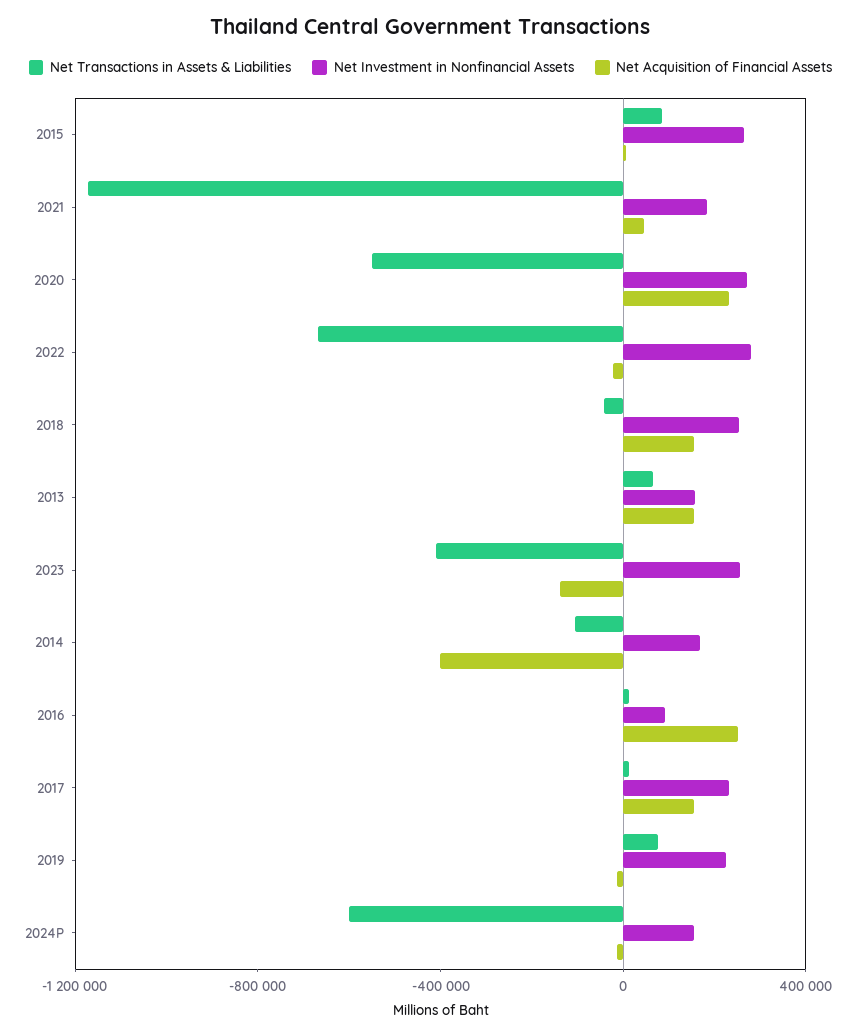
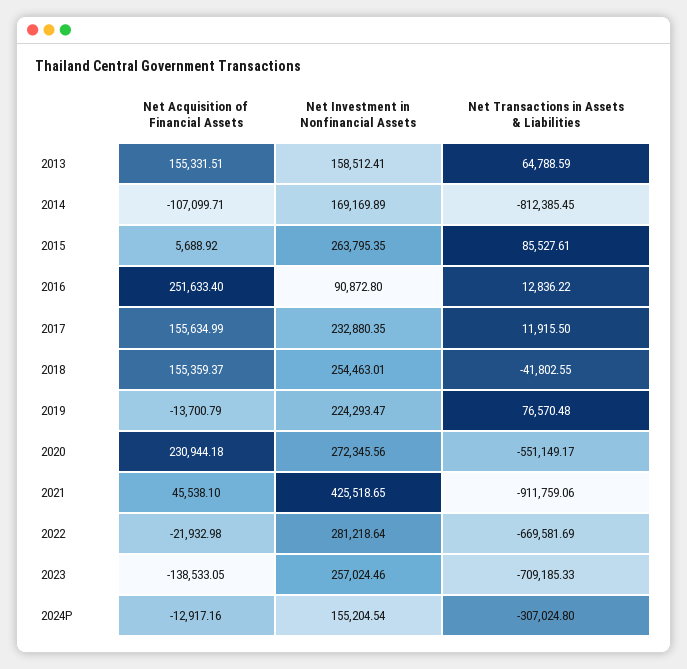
  {
    "Net Transactions in Assets & Liabilities": {
      "2015": 85527.61,
-     "2021": -1200000,
+     "2021": -911759.06,
      "2020": -551149.17,
      "2022": -669581.69,
      "2018": -41802.55,
      "2013": 64788.59,
-     "2023": -400000,
+     "2023": -709185.33,
-     "2014": -100000,
+     "2014": -812385.45,
      "2016": 12836.22,
      "2017": 11915.5,
      "2019": 76570.48,
-     "2024P": -600000
+     "2024P": -307024.8
    },
    "Net Investment in Nonfinancial Assets": {
      "2015": 263795.35,
-     "2021": 200000,
+     "2021": 425518.65,
      "2020": 272345.56,
      "2022": 281218.64,
      "2018": 254463.01,
      "2013": 158512.41,
      "2023": 257024.46,
      "2014": 169169.89,
      "2016": 90872.8,
      "2017": 232880.35,
      "2019": 224293.47,
      "2024P": 155204.54
    },
    "Net Acquisition of Financial Assets": {
      "2015": 5688.92,
      "2021": 45538.1,
      "2020": 230944.18,
      "2022": -21932.98,
      "2018": 155359.37,
      "2013": 155331.51,
      "2023": -138533.05,
-     "2014": -400000,
+     "2014": -107099.71,
      "2016": 251633.4,
      "2017": 155634.99,
      "2019": -13700.79,
      "2024P": -12917.16
    }
  }

